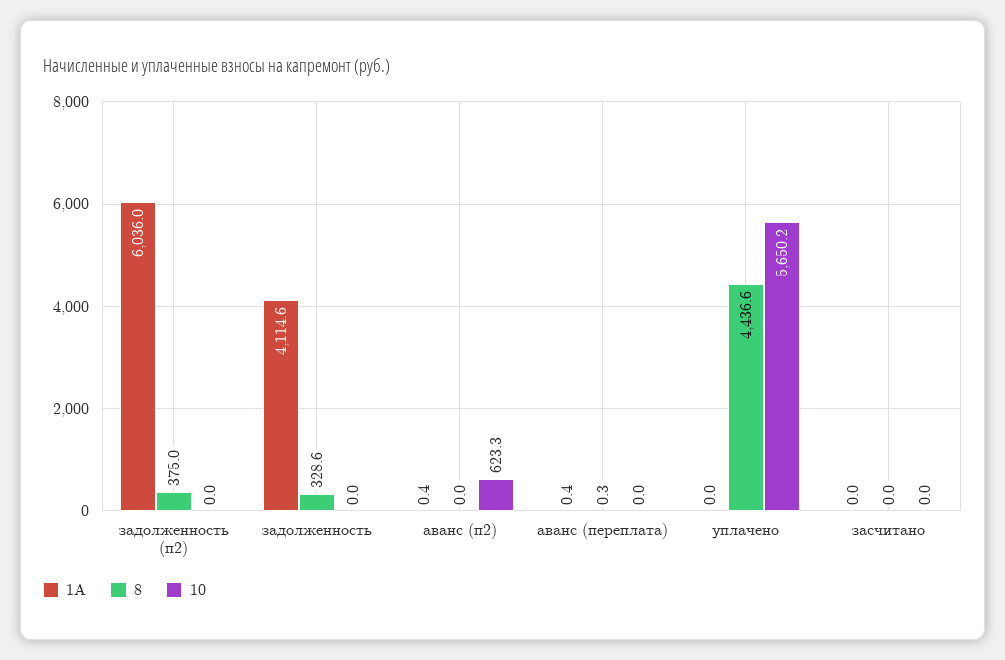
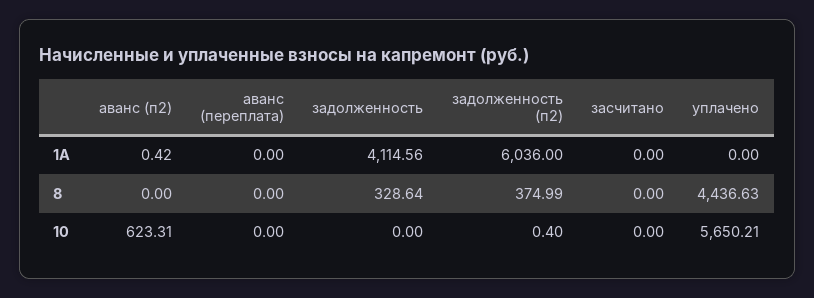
  {
    "1A": {
      "задолженность (п2)": 6036,
      "задолженность": 4114.56,
      "аванс (п2)": 0.42,
-     "аванс (переплата)": 0.4,
+     "аванс (переплата)": 0,
      "уплачено": 0,
      "засчитано": 0
    },
    "8": {
      "задолженность (п2)": 374.99,
      "задолженность": 328.64,
      "аванс (п2)": 0,
-     "аванс (переплата)": 0.3,
+     "аванс (переплата)": 0,
      "уплачено": 4436.63,
      "засчитано": 0
    },
    "10": {
-     "задолженность (п2)": 0,
+     "задолженность (п2)": 0.4,
      "задолженность": 0,
      "аванс (п2)": 623.31,
      "аванс (переплата)": 0,
      "уплачено": 5650.21,
      "засчитано": 0
    }
  }

